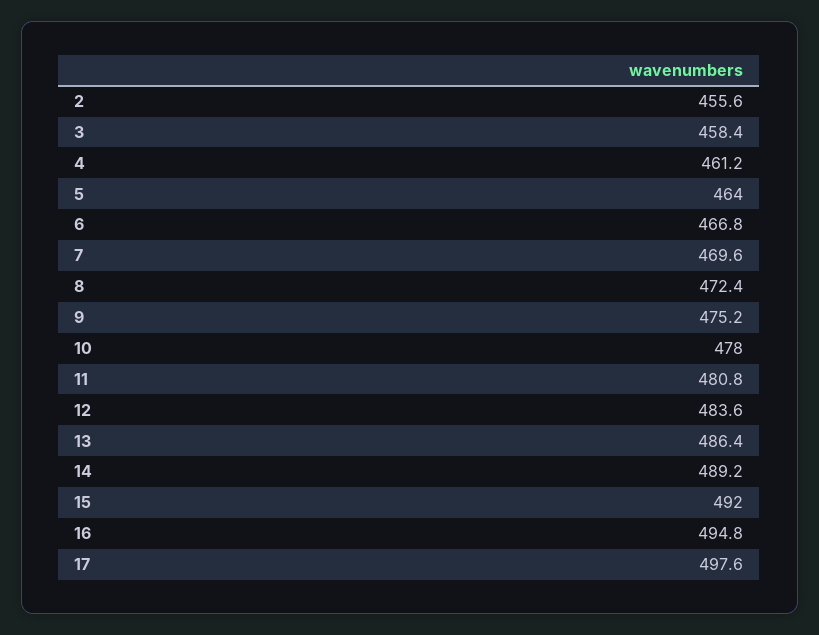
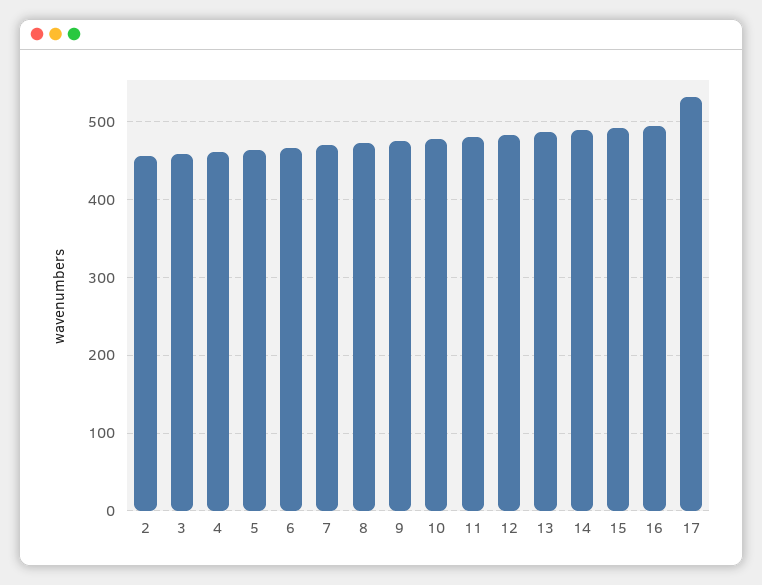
  {
    "2": 455.6,
    "3": 458.4,
    "4": 461.2,
    "5": 464,
    "6": 466.8,
    "7": 469.6,
    "8": 472.4,
    "9": 475.2,
    "10": 478,
    "11": 480.8,
    "12": 483.6,
    "13": 486.4,
    "14": 489.2,
    "15": 492,
    "16": 494.8,
-   "17": 497.6
+   "17": 530
  }

